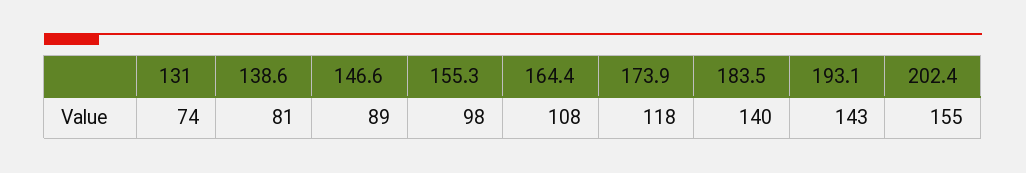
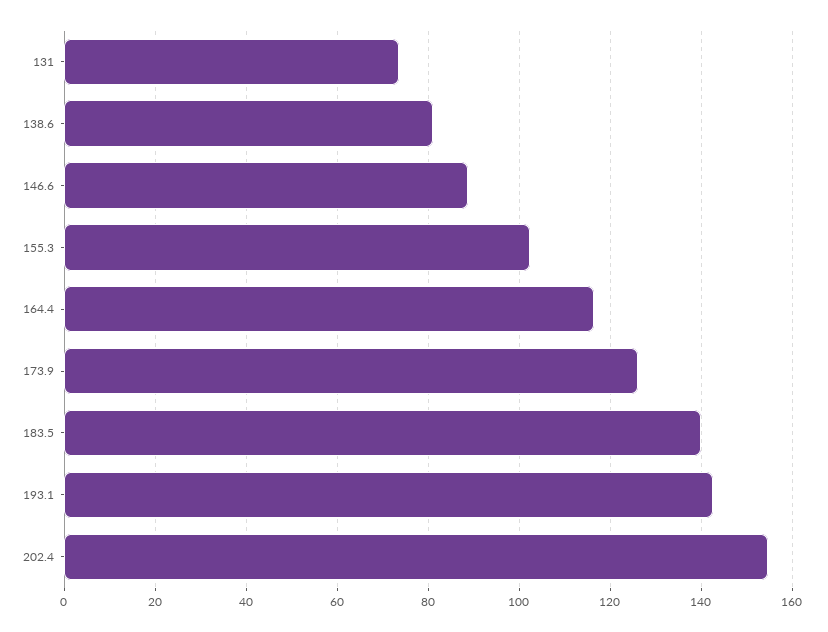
  {
    "131": 74,
    "138.6": 81,
    "146.6": 89,
-   "155.3": 98,
+   "155.3": 102,
-   "164.4": 108,
+   "164.4": 116,
-   "173.9": 118,
+   "173.9": 126,
    "183.5": 140,
    "193.1": 143,
    "202.4": 155
  }

